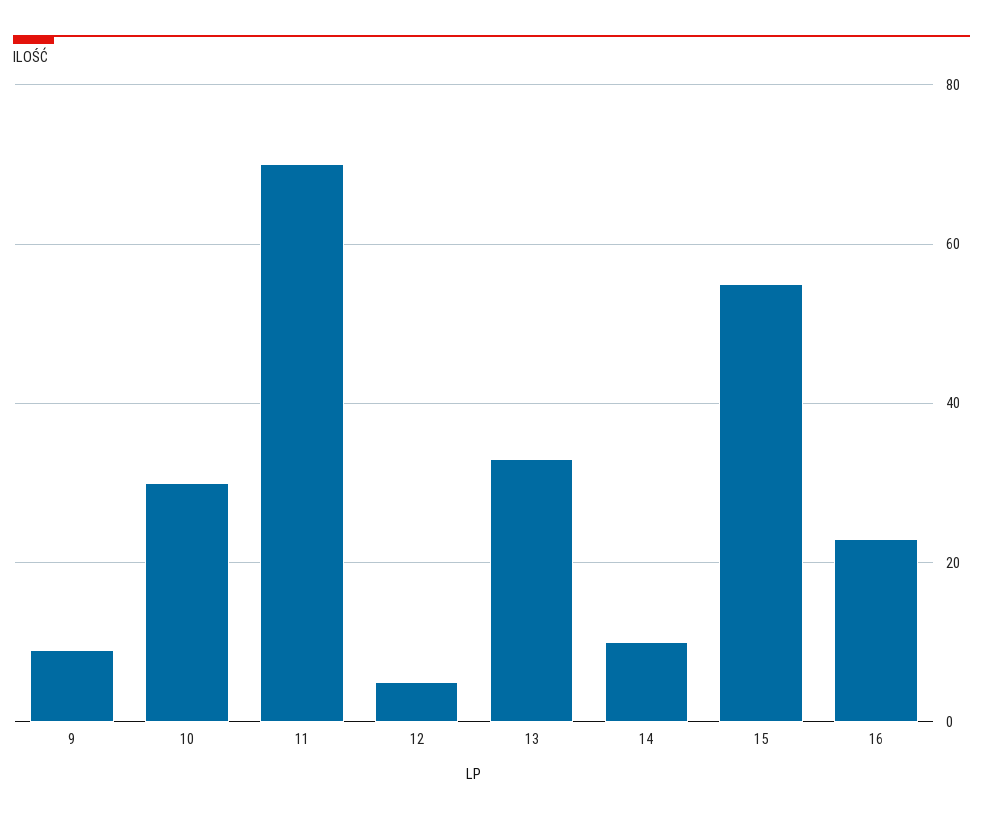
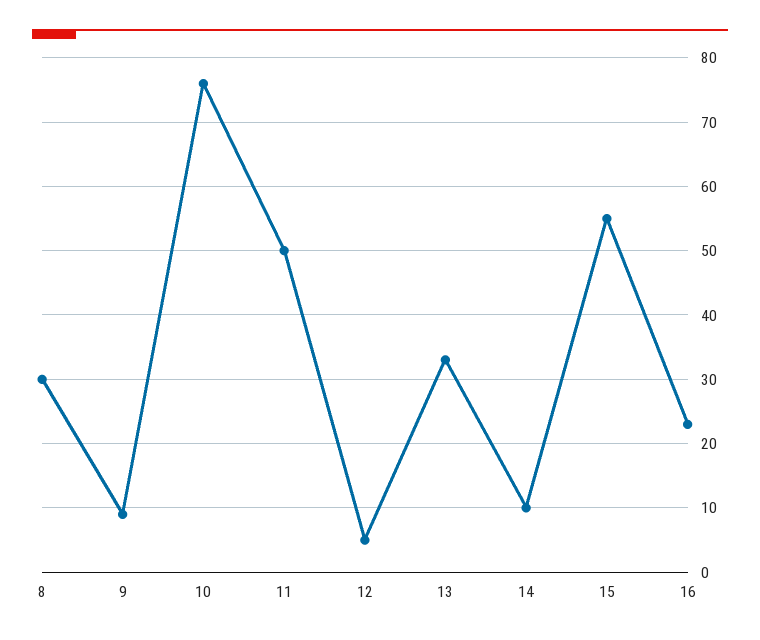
  {
    "9": 9,
-   "10": 30,
+   "10": 76,
-   "11": 70,
+   "11": 50,
    "12": 5,
    "13": 33,
    "14": 10,
    "15": 55,
-   "16": 23
+   "16": 23,
+   "8": 30
  }

